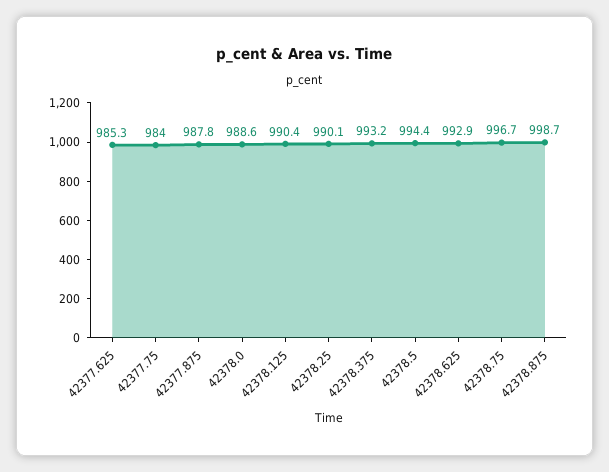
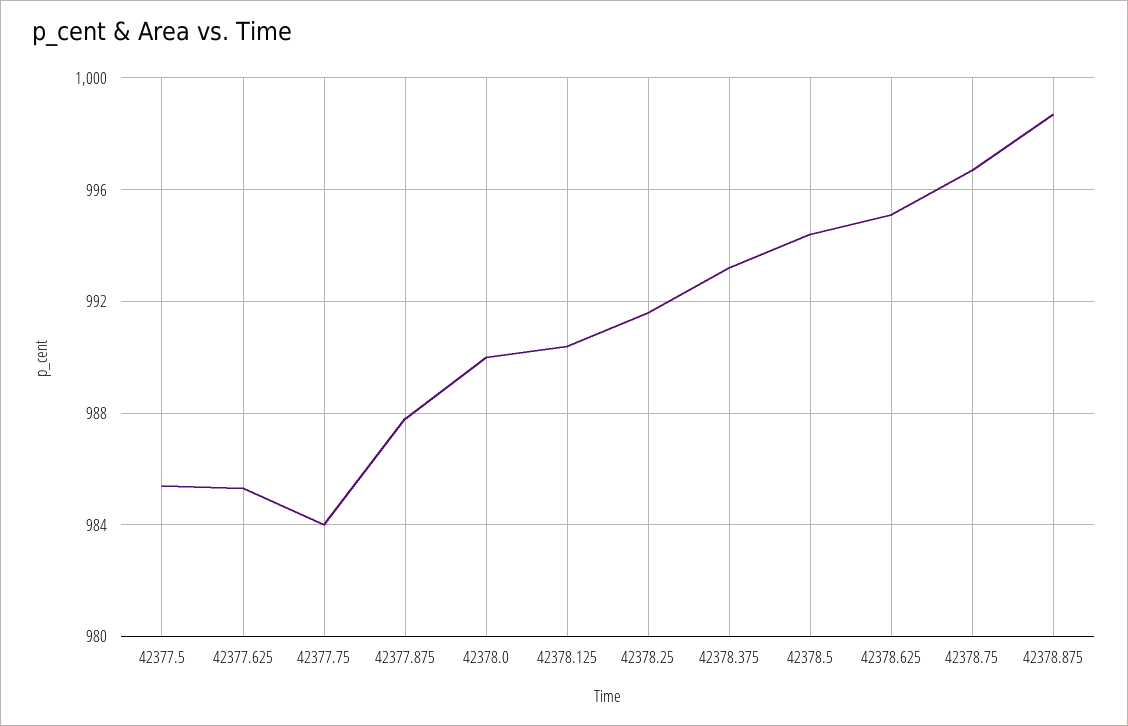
  {
    "42377.625": 985.3,
    "42377.75": 984,
    "42377.875": 987.8,
-   "42378.0": 988.6,
+   "42378.0": 990,
    "42378.125": 990.4,
-   "42378.25": 990.1,
+   "42378.25": 991.5,
    "42378.375": 993.2,
    "42378.5": 994.4,
-   "42378.625": 992.9,
+   "42378.625": 995,
    "42378.75": 996.7,
-   "42378.875": 998.7
+   "42378.875": 998.7,
+   "42377.5": 985.5
  }

